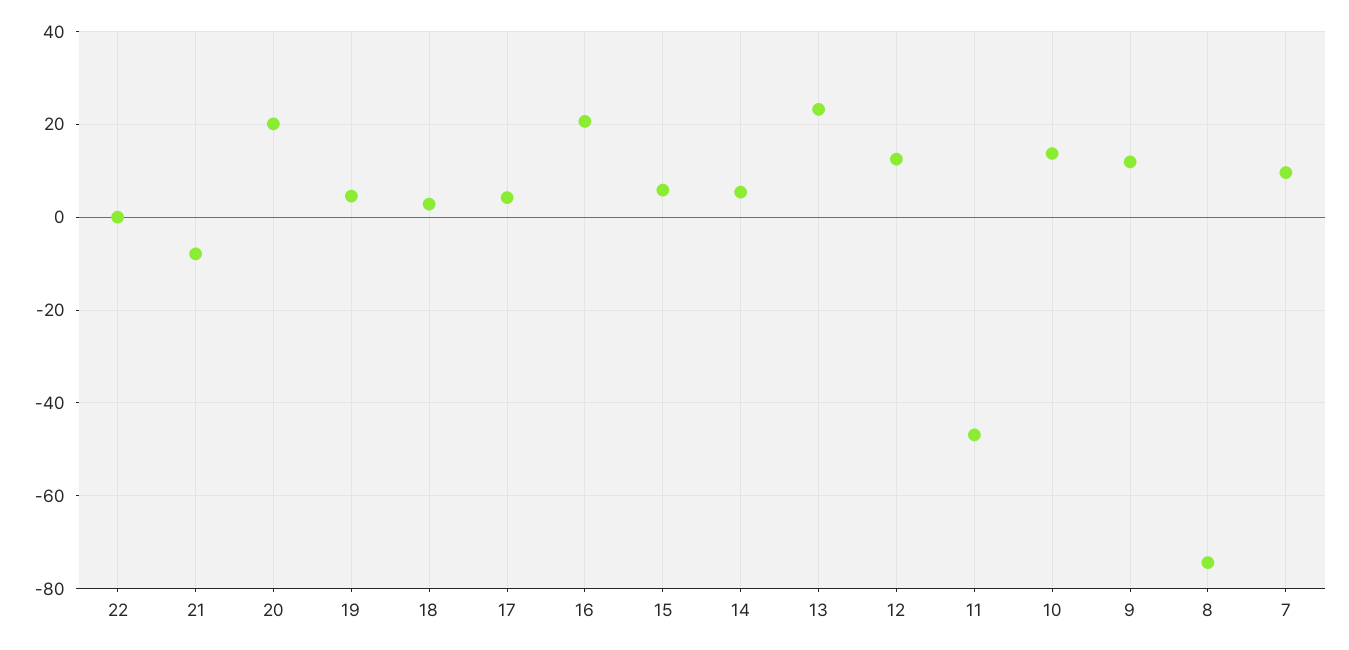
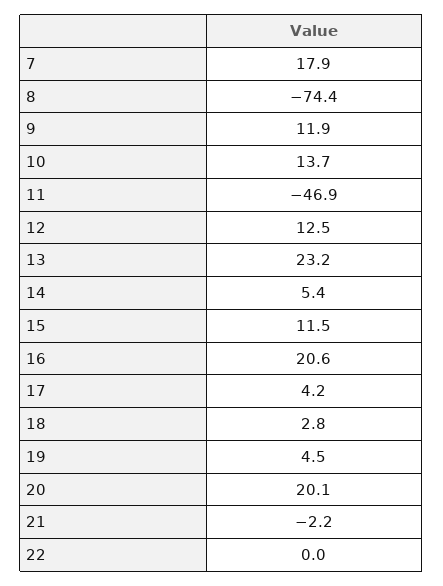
  {
    "22": 0,
-   "21": -8,
+   "21": -2.2,
    "20": 20.1,
    "19": 4.5,
    "18": 2.8,
    "17": 4.2,
    "16": 20.6,
-   "15": 6,
+   "15": 11.5,
    "14": 5.4,
    "13": 23.2,
    "12": 12.5,
    "11": -46.9,
    "10": 13.7,
    "9": 11.9,
    "8": -74.4,
-   "7": 10
+   "7": 17.9
  }

